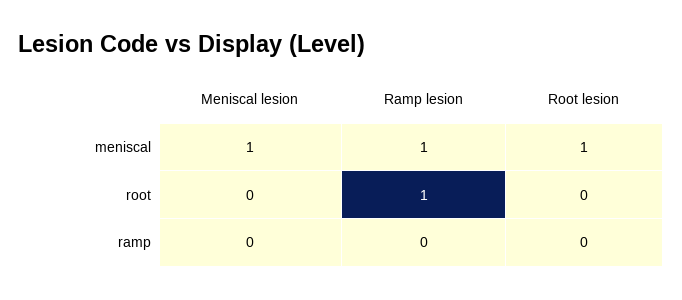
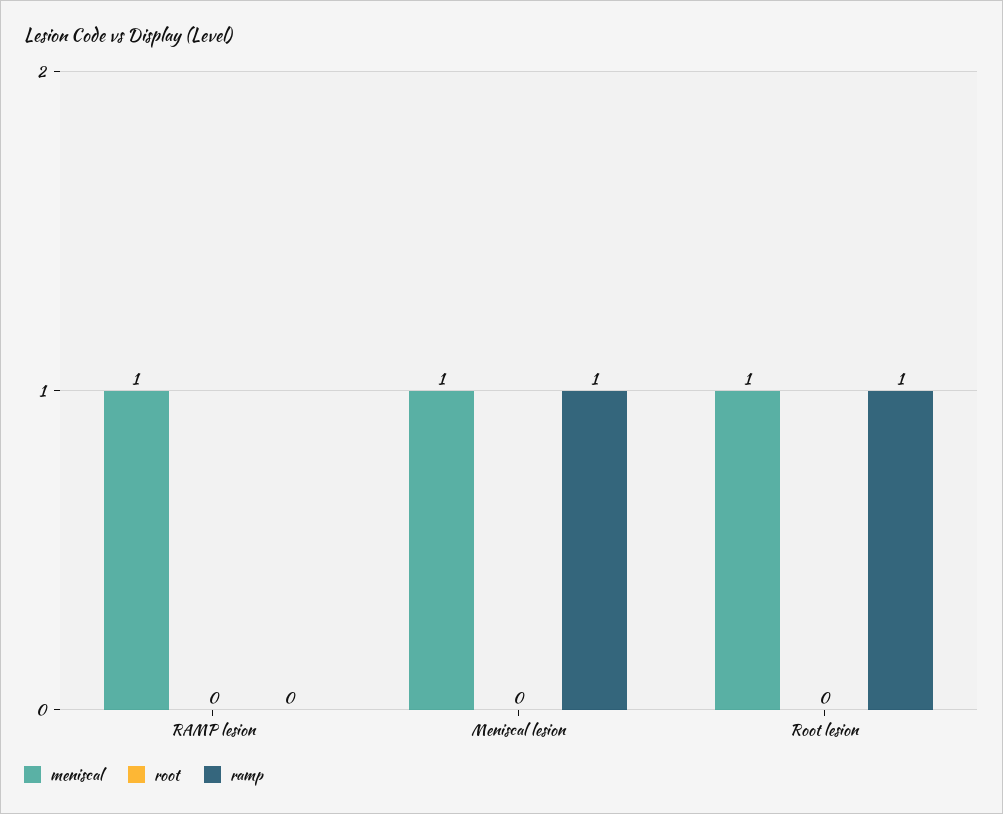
  {
    "meniscal": {
      "Meniscal lesion": 1,
      "Ramp lesion": 1,
      "Root lesion": 1
    },
    "root": {
      "Meniscal lesion": 0,
-     "Ramp lesion": 1,
+     "Ramp lesion": 0,
      "Root lesion": 0
    },
    "ramp": {
-     "Meniscal lesion": 0,
+     "Meniscal lesion": 1,
      "Ramp lesion": 0,
-     "Root lesion": 0
+     "Root lesion": 1
    }
  }

